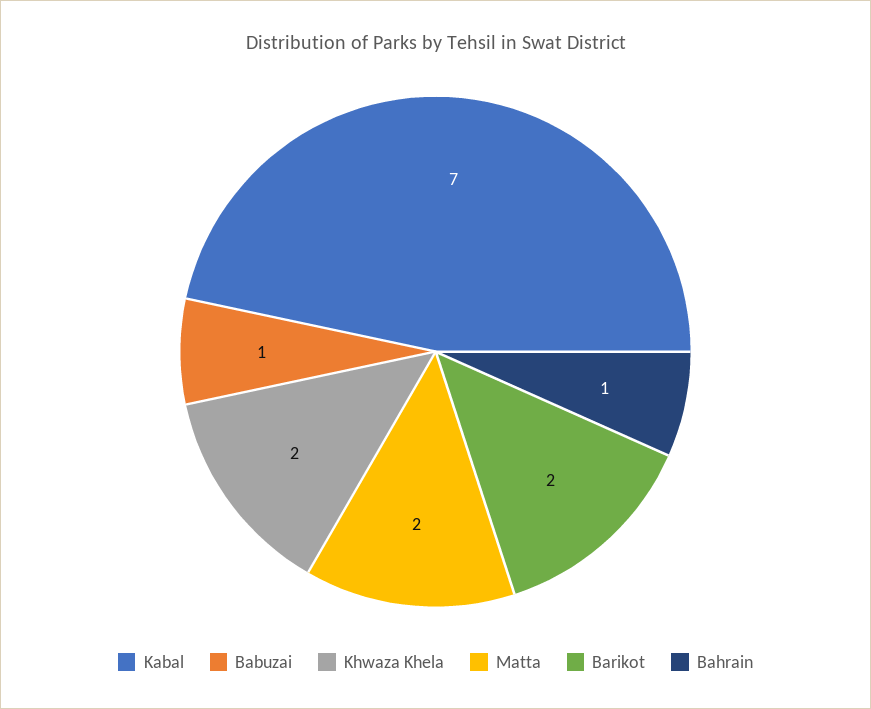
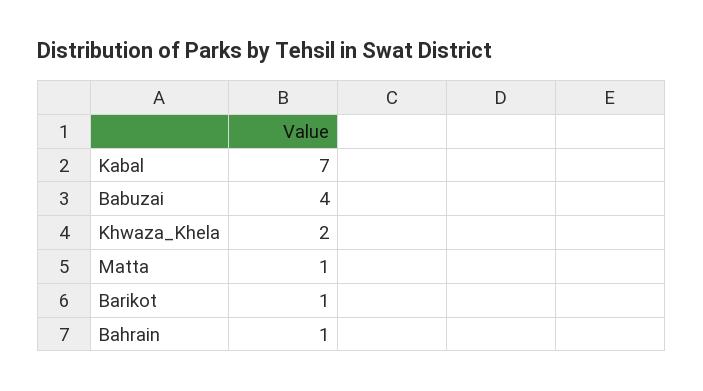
  {
    "Kabal": 7,
-   "Babuzai": 1,
+   "Babuzai": 4,
    "Khwaza Khela": 2,
-   "Matta": 2,
+   "Matta": 1,
-   "Barikot": 2,
+   "Barikot": 1,
    "Bahrain": 1
  }

